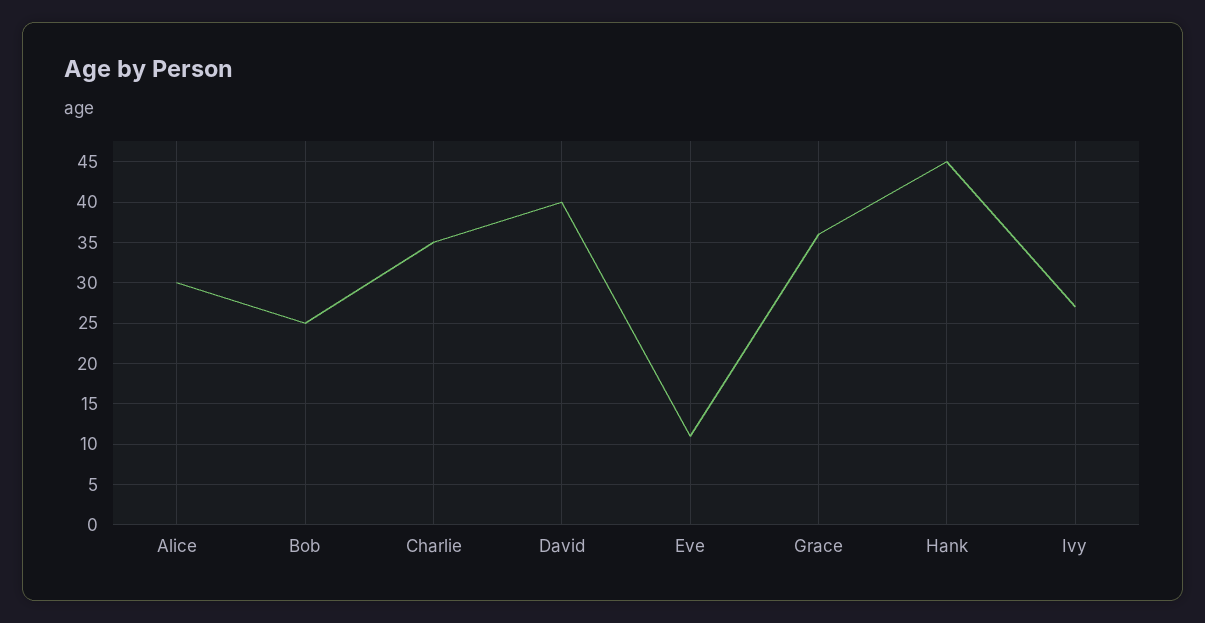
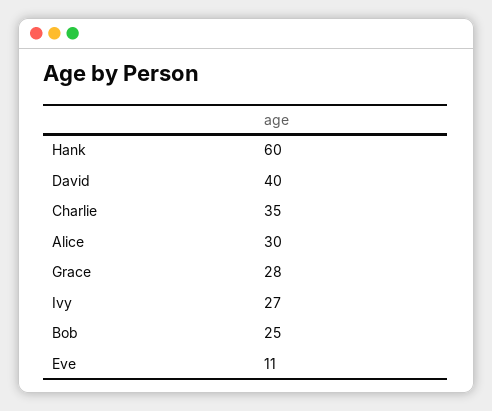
  {
    "Alice": 30,
    "Bob": 25,
    "Charlie": 35,
    "David": 40,
    "Eve": 11,
-   "Grace": 36,
+   "Grace": 28,
-   "Hank": 45,
+   "Hank": 60,
    "Ivy": 27
  }

